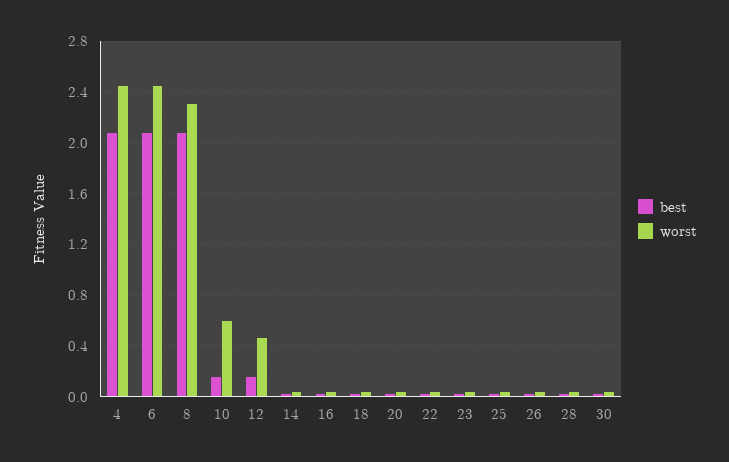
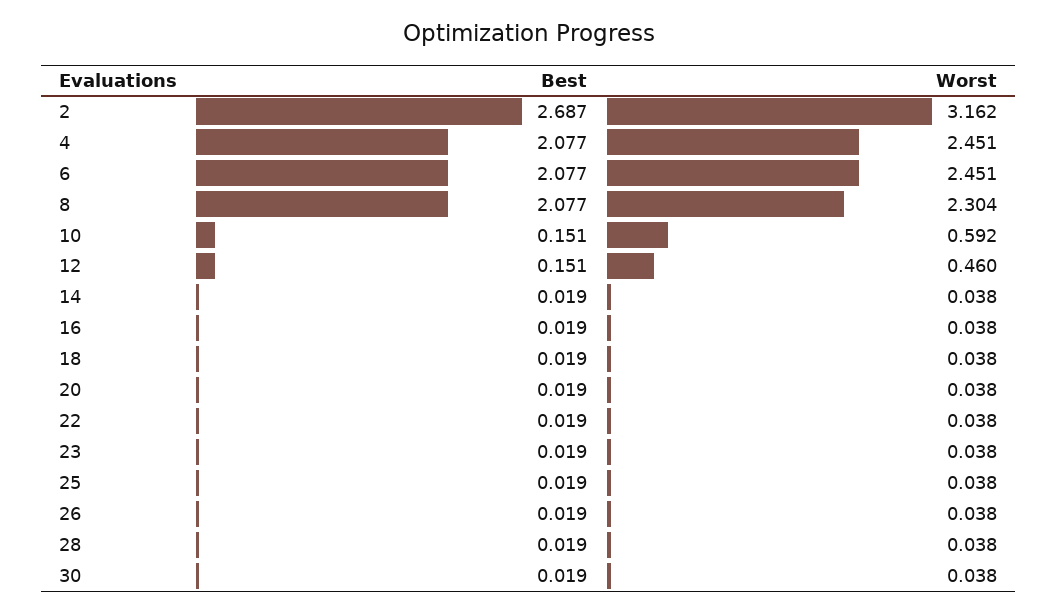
  {
    "best": {
      "4": 2.077,
      "6": 2.077,
      "8": 2.077,
      "10": 0.151,
      "12": 0.151,
      "14": 0.019,
      "16": 0.019,
      "18": 0.019,
      "20": 0.019,
      "22": 0.019,
      "23": 0.019,
      "25": 0.019,
      "26": 0.019,
      "28": 0.019,
-     "30": 0.019
+     "30": 0.019,
+     "2": 2.687
    },
    "worst": {
      "4": 2.451,
      "6": 2.451,
      "8": 2.304,
      "10": 0.592,
      "12": 0.46,
      "14": 0.038,
      "16": 0.038,
      "18": 0.038,
      "20": 0.038,
      "22": 0.038,
      "23": 0.038,
      "25": 0.038,
      "26": 0.038,
      "28": 0.038,
-     "30": 0.038
+     "30": 0.038,
+     "2": 3.162
    }
  }

